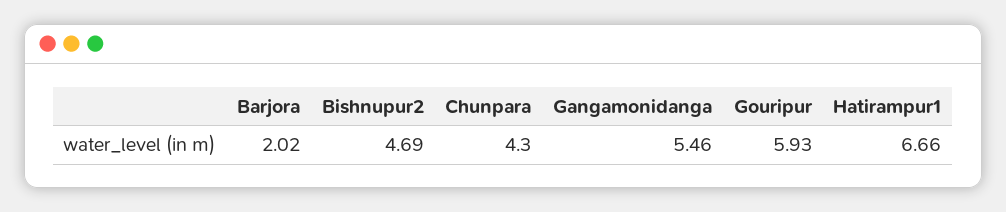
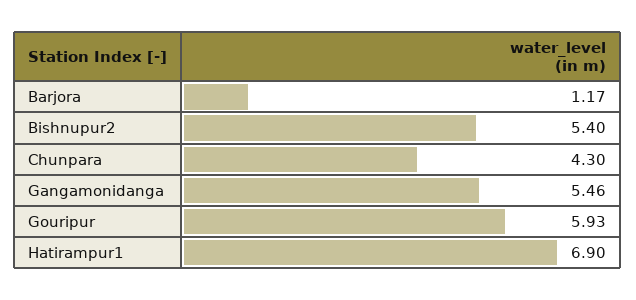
  {
-   "Barjora": 2.02,
+   "Barjora": 1.17,
-   "Bishnupur2": 4.69,
+   "Bishnupur2": 5.4,
    "Chunpara": 4.3,
    "Gangamonidanga": 5.46,
    "Gouripur": 5.93,
-   "Hatirampur1": 6.66
+   "Hatirampur1": 6.9
  }

